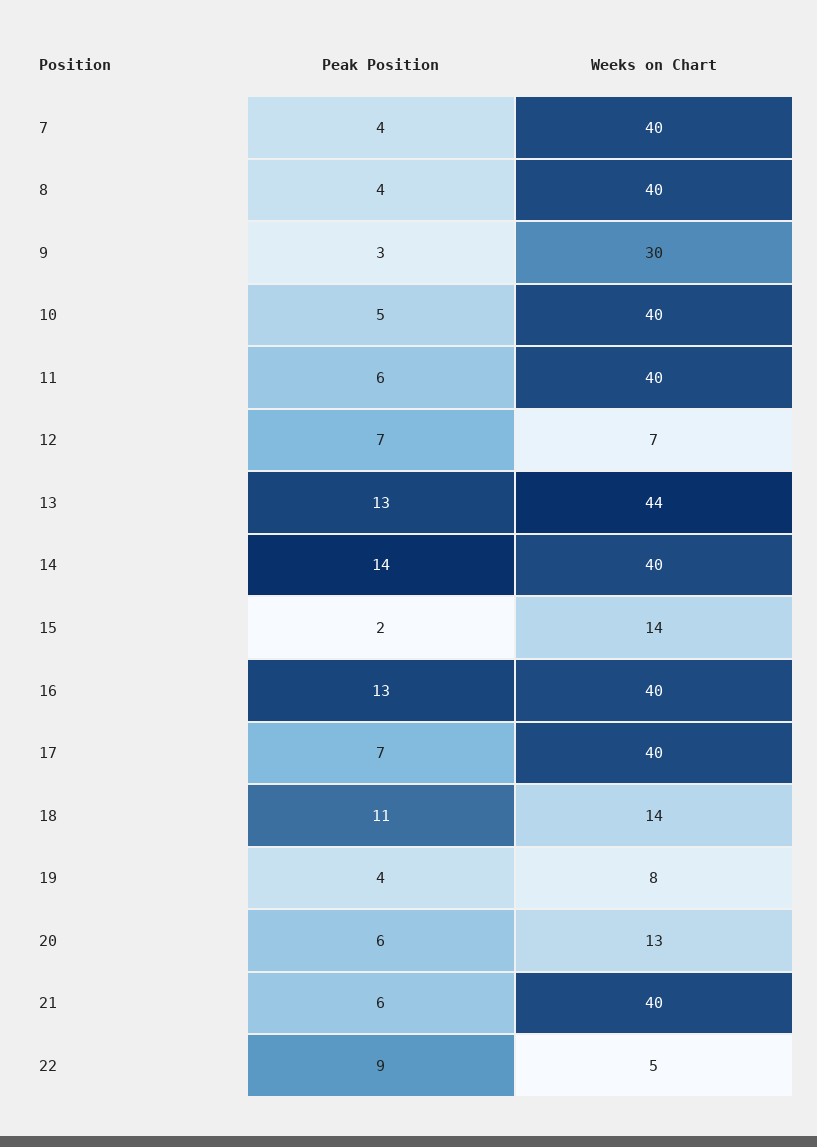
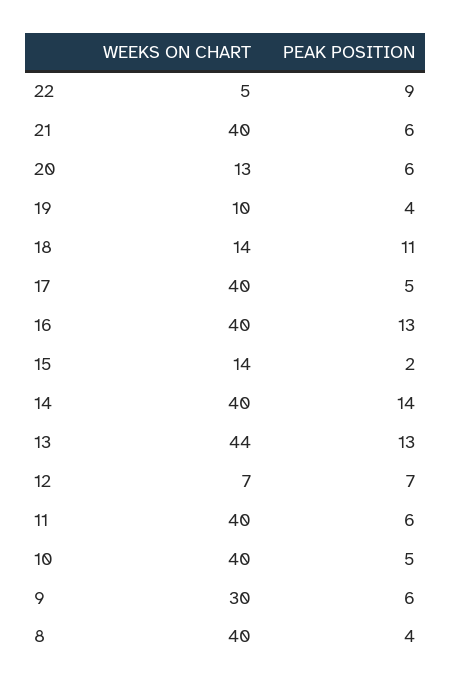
  {
    "Peak Position": {
-     "7": 4,
      "8": 4,
-     "9": 3,
+     "9": 6,
      "10": 5,
      "11": 6,
      "12": 7,
      "13": 13,
      "14": 14,
      "15": 2,
      "16": 13,
-     "17": 7,
+     "17": 5,
      "18": 11,
      "19": 4,
      "20": 6,
      "21": 6,
      "22": 9
    },
    "Weeks on Chart": {
-     "7": 40,
      "8": 40,
      "9": 30,
      "10": 40,
      "11": 40,
      "12": 7,
      "13": 44,
      "14": 40,
      "15": 14,
      "16": 40,
      "17": 40,
      "18": 14,
-     "19": 8,
+     "19": 10,
      "20": 13,
      "21": 40,
      "22": 5
    }
  }

